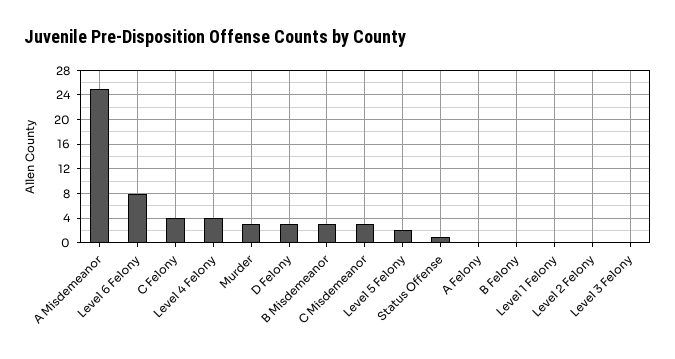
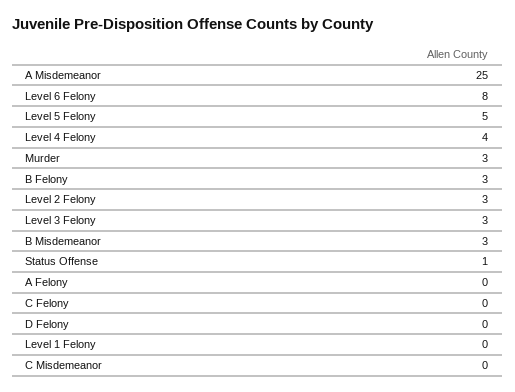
  {
    "A Misdemeanor": 25,
    "Level 6 Felony": 8,
-   "C Felony": 4,
+   "C Felony": 0,
    "Level 4 Felony": 4,
    "Murder": 3,
-   "D Felony": 3,
+   "D Felony": 0,
    "B Misdemeanor": 3,
-   "C Misdemeanor": 3,
+   "C Misdemeanor": 0,
-   "Level 5 Felony": 2,
+   "Level 5 Felony": 5,
    "Status Offense": 1,
    "A Felony": 0,
-   "B Felony": 0,
+   "B Felony": 3,
    "Level 1 Felony": 0,
-   "Level 2 Felony": 0,
+   "Level 2 Felony": 3,
-   "Level 3 Felony": 0
+   "Level 3 Felony": 3
  }

